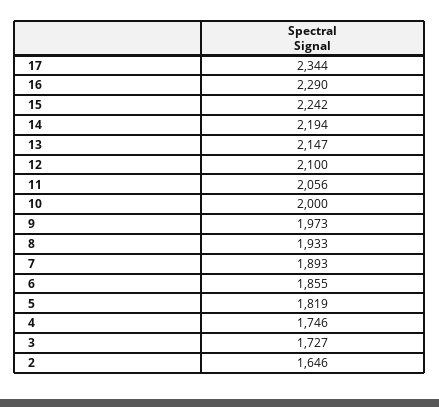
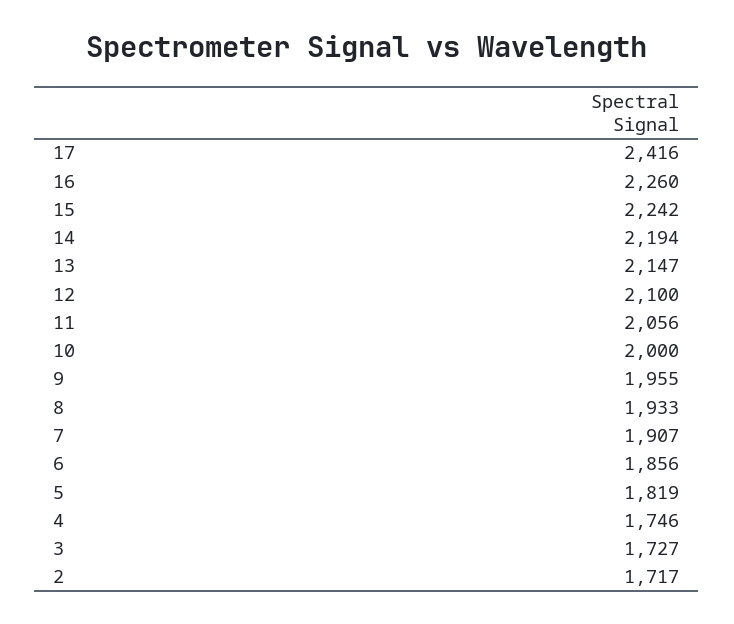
  {
-   "17": 2344,
+   "17": 2416,
-   "16": 2290,
+   "16": 2260,
    "15": 2242,
    "14": 2194,
    "13": 2147,
    "12": 2100,
    "11": 2056,
    "10": 2000,
-   "9": 1973,
+   "9": 1955,
    "8": 1933,
-   "7": 1893,
+   "7": 1907,
-   "6": 1855,
+   "6": 1856,
    "5": 1819,
    "4": 1746,
    "3": 1727,
-   "2": 1646
+   "2": 1717
  }

